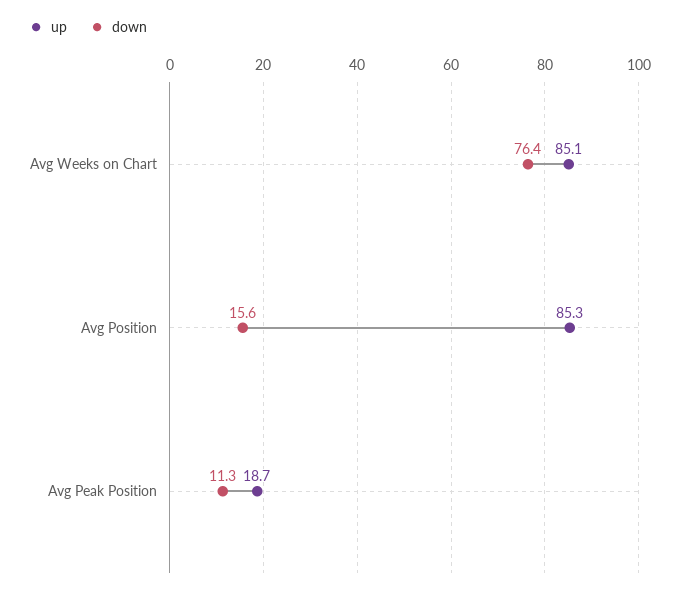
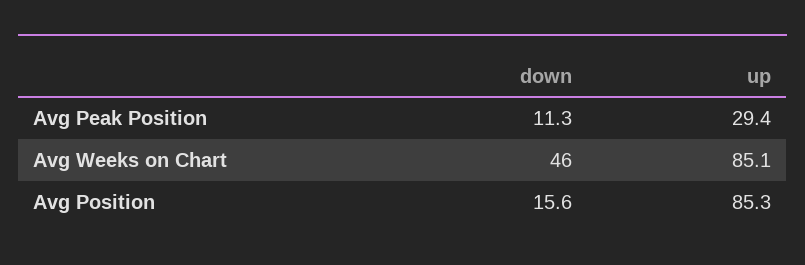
  {
    "up": {
      "Avg Weeks on Chart": 85.1,
      "Avg Position": 85.3,
-     "Avg Peak Position": 18.7
+     "Avg Peak Position": 29.4
    },
    "down": {
-     "Avg Weeks on Chart": 76.4,
+     "Avg Weeks on Chart": 46,
      "Avg Position": 15.6,
      "Avg Peak Position": 11.3
    }
  }

